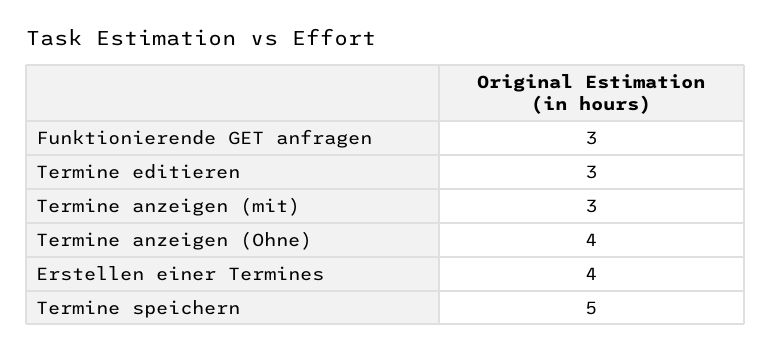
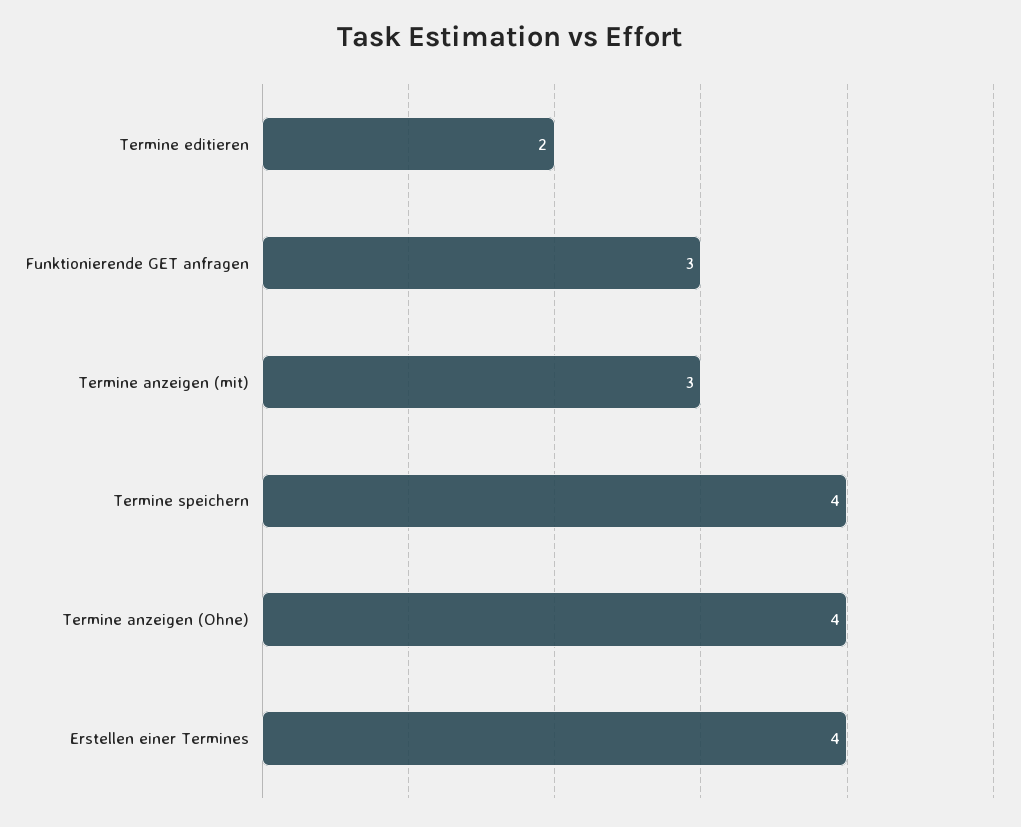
  {
    "Funktionierende GET anfragen": 3,
-   "Termine editieren": 3,
+   "Termine editieren": 2,
    "Termine anzeigen (mit)": 3,
    "Termine anzeigen (Ohne)": 4,
    "Erstellen einer Termines": 4,
-   "Termine speichern": 5
+   "Termine speichern": 4
  }

